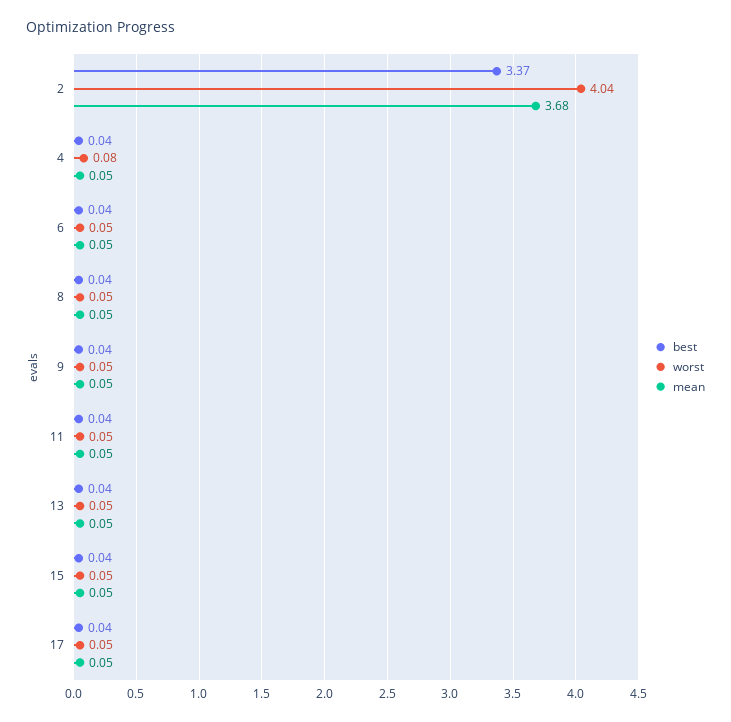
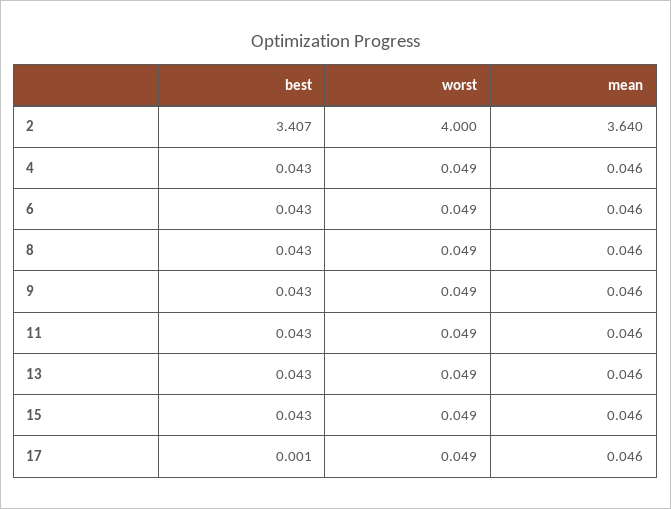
  {
    "best": {
-     "2": 3.37,
+     "2": 3.407,
      "4": 0.043,
      "6": 0.043,
      "8": 0.043,
      "9": 0.043,
      "11": 0.043,
      "13": 0.043,
      "15": 0.043,
-     "17": 0.04
+     "17": 0.001
    },
    "worst": {
-     "2": 4.04,
+     "2": 4,
-     "4": 0.08,
+     "4": 0.049,
      "6": 0.049,
      "8": 0.049,
      "9": 0.049,
      "11": 0.049,
      "13": 0.049,
      "15": 0.049,
      "17": 0.049
    },
    "mean": {
-     "2": 3.68,
+     "2": 3.64,
      "4": 0.046,
      "6": 0.046,
      "8": 0.046,
      "9": 0.046,
      "11": 0.046,
      "13": 0.046,
      "15": 0.046,
      "17": 0.046
    }
  }

